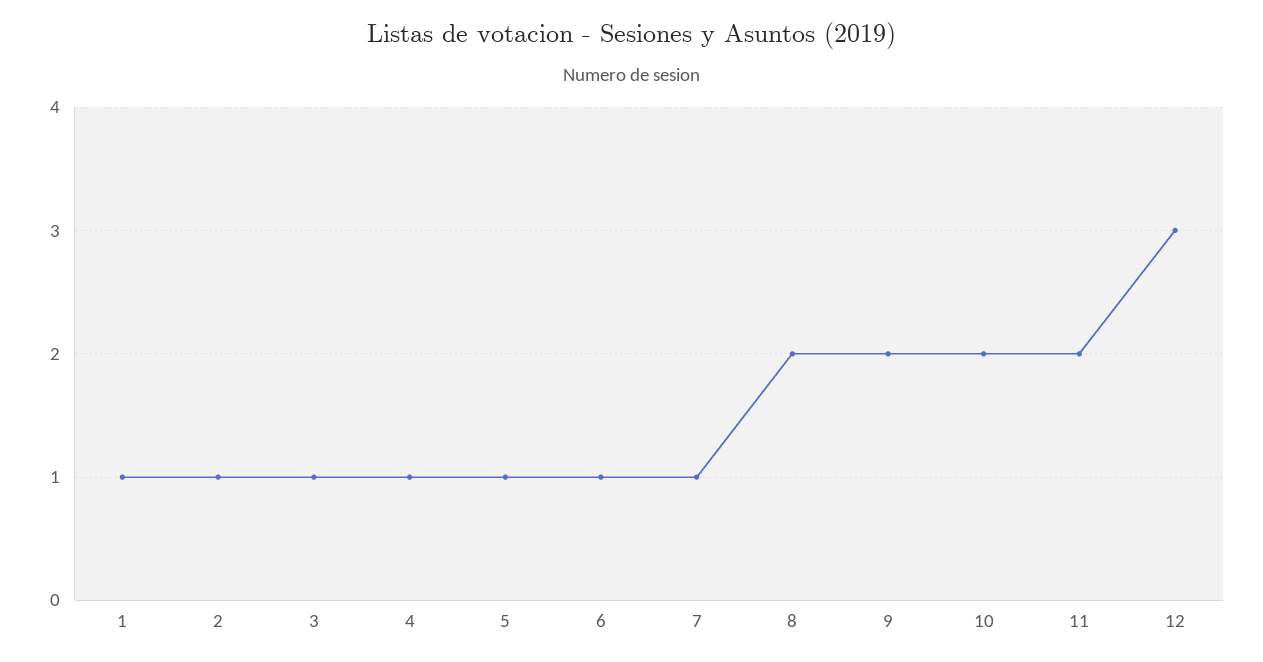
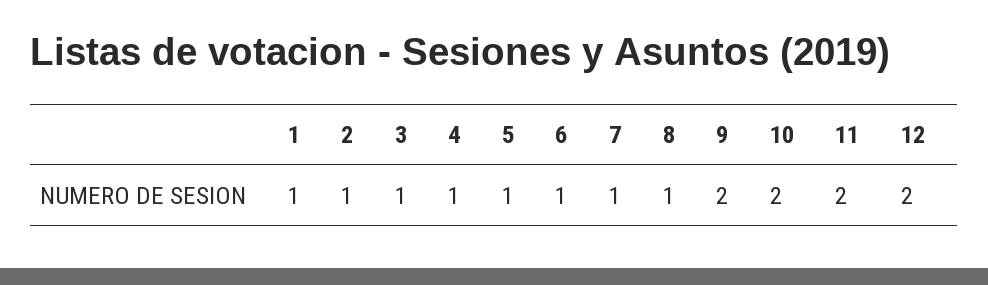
  {
    "1": 1,
    "2": 1,
    "3": 1,
    "4": 1,
    "5": 1,
    "6": 1,
    "7": 1,
-   "8": 2,
+   "8": 1,
    "9": 2,
    "10": 2,
    "11": 2,
-   "12": 3
+   "12": 2
  }

